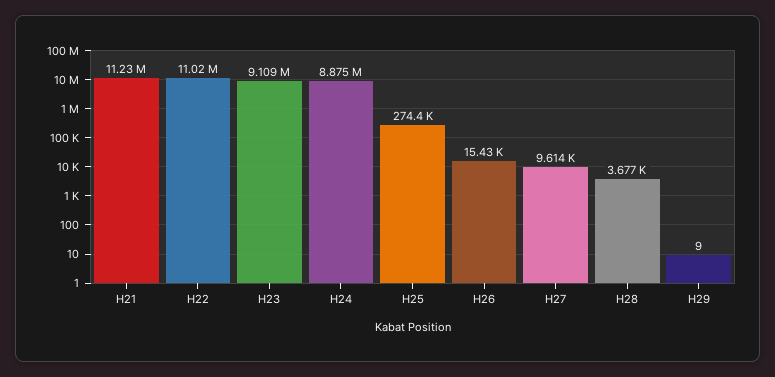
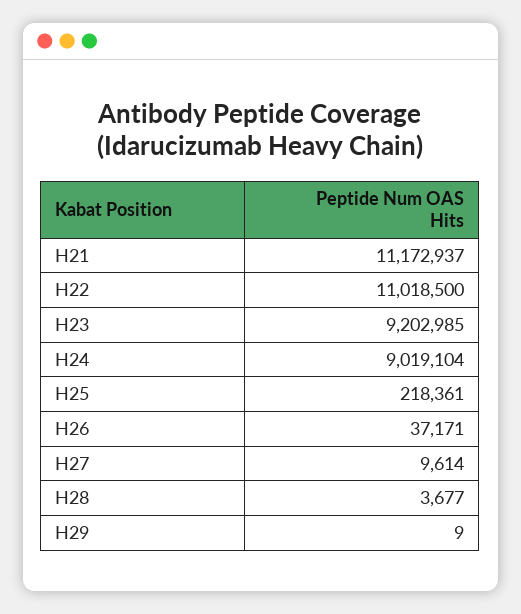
  {
-   "H21": 11230000,
+   "H21": 11172937,
    "H22": 11018500,
-   "H23": 9109000,
+   "H23": 9202985,
-   "H24": 8875000,
+   "H24": 9019104,
-   "H25": 274400,
+   "H25": 218361,
-   "H26": 15430,
+   "H26": 37171,
    "H27": 9614,
    "H28": 3677,
    "H29": 9
  }

